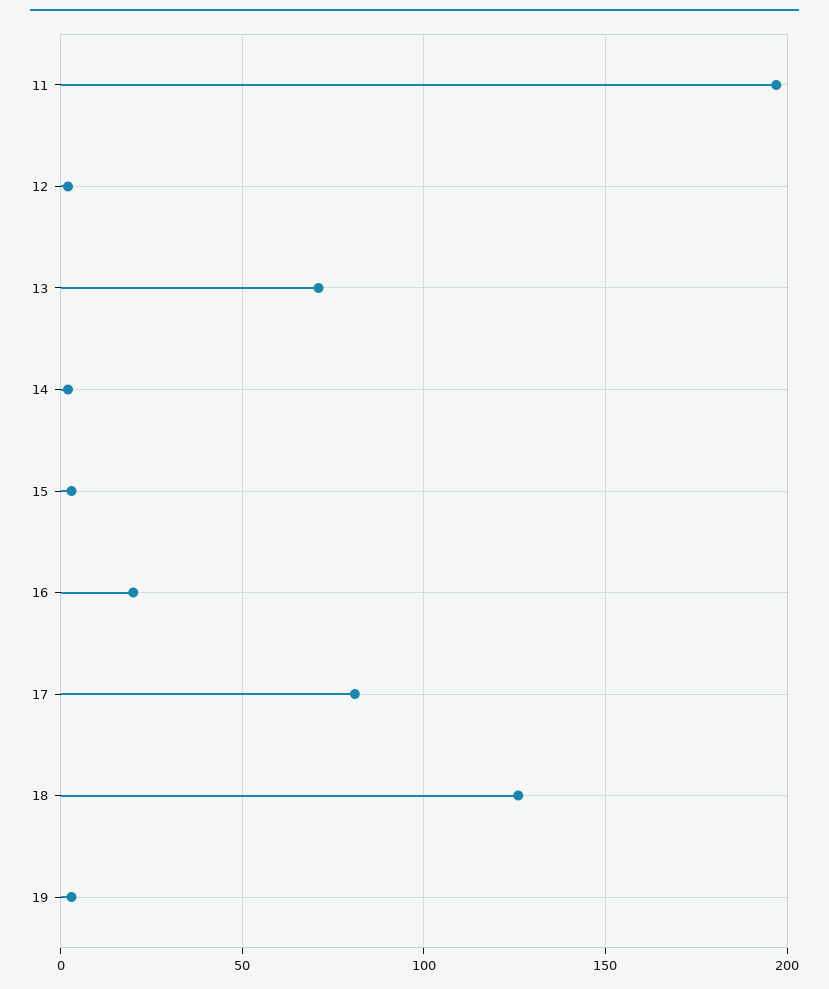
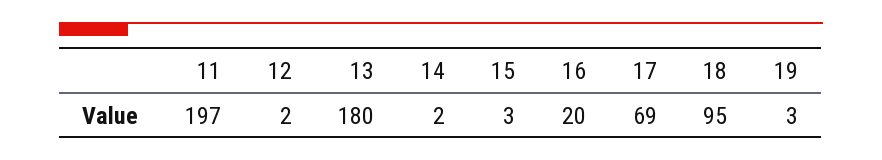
  {
    "11": 197,
    "12": 2,
-   "13": 70,
+   "13": 180,
    "14": 2,
    "15": 3,
    "16": 20,
-   "17": 80,
+   "17": 69,
-   "18": 125,
+   "18": 95,
    "19": 3
  }

